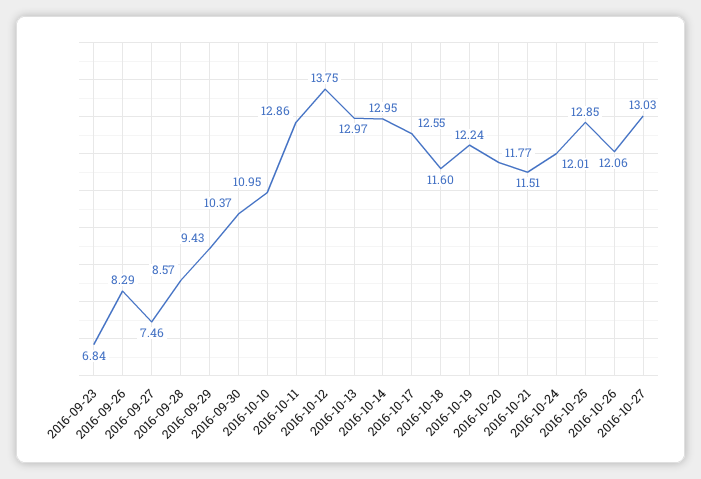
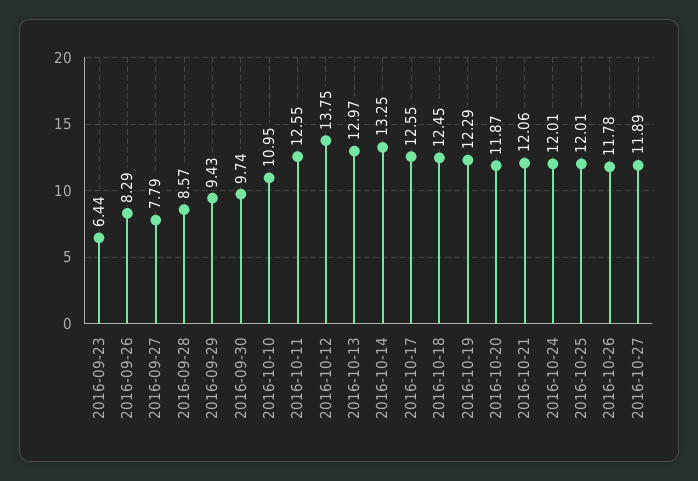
  {
-   "2016-09-23": 6.84,
+   "2016-09-23": 6.44,
    "2016-09-26": 8.29,
-   "2016-09-27": 7.46,
+   "2016-09-27": 7.79,
    "2016-09-28": 8.57,
    "2016-09-29": 9.43,
-   "2016-09-30": 10.37,
+   "2016-09-30": 9.74,
    "2016-10-10": 10.95,
-   "2016-10-11": 12.86,
+   "2016-10-11": 12.55,
    "2016-10-12": 13.75,
    "2016-10-13": 12.97,
-   "2016-10-14": 12.95,
+   "2016-10-14": 13.25,
    "2016-10-17": 12.55,
-   "2016-10-18": 11.6,
+   "2016-10-18": 12.45,
-   "2016-10-19": 12.24,
+   "2016-10-19": 12.29,
-   "2016-10-20": 11.77,
+   "2016-10-20": 11.87,
-   "2016-10-21": 11.51,
+   "2016-10-21": 12.06,
    "2016-10-24": 12.01,
-   "2016-10-25": 12.85,
+   "2016-10-25": 12.01,
-   "2016-10-26": 12.06,
+   "2016-10-26": 11.78,
-   "2016-10-27": 13.03
+   "2016-10-27": 11.89
  }

